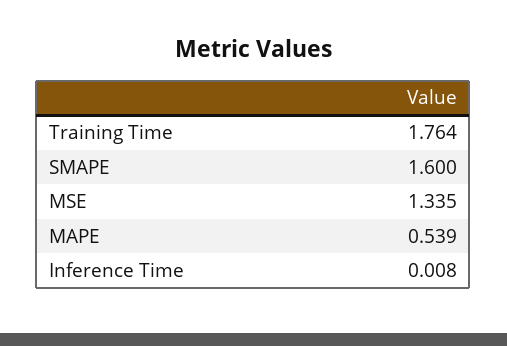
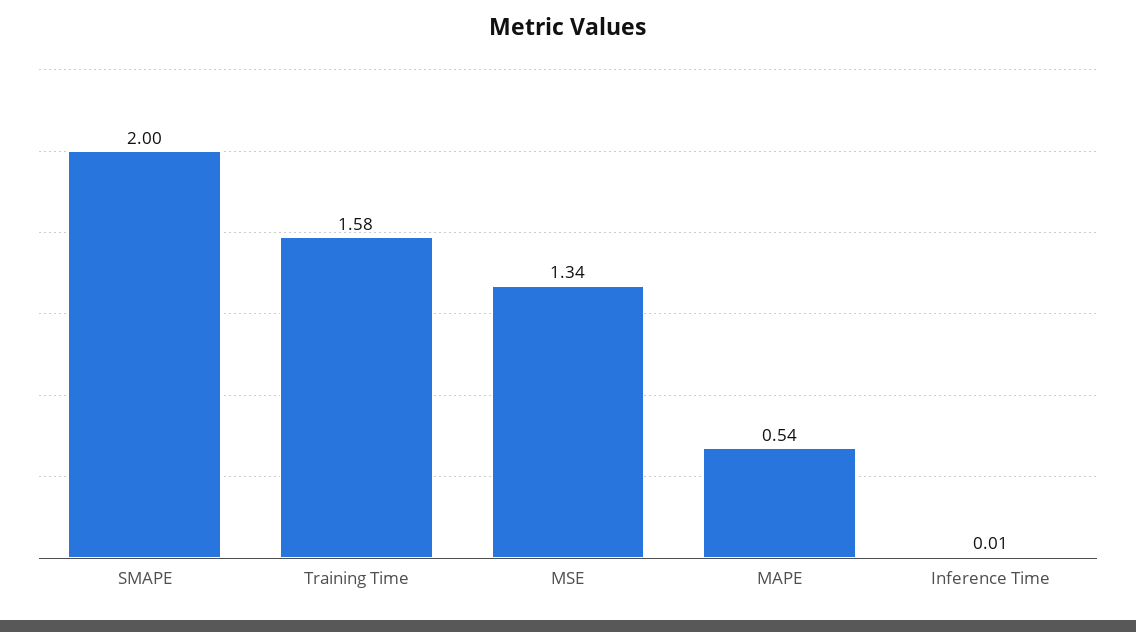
  {
-   "Training Time": 1.764,
+   "Training Time": 1.58,
-   "SMAPE": 1.6,
+   "SMAPE": 2,
    "MSE": 1.335,
    "MAPE": 0.539,
    "Inference Time": 0.008
  }

